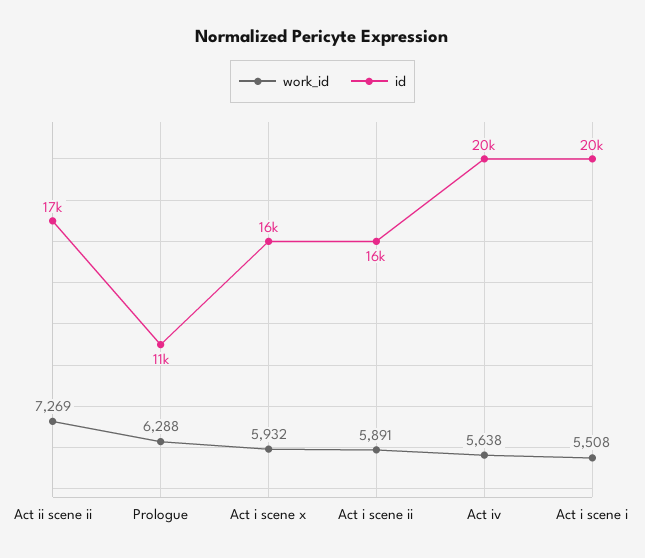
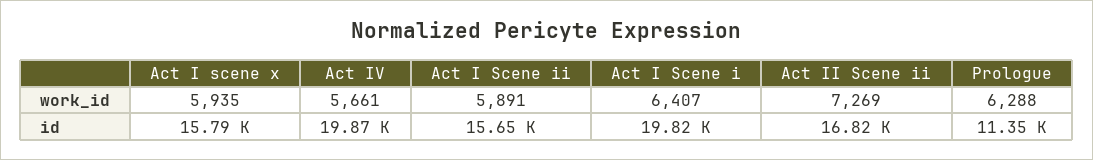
  {
    "work_id": {
      "Act ii scene ii": 7269,
      "Prologue": 6288,
-     "Act i scene x": 5932,
+     "Act i scene x": 5935,
      "Act i scene ii": 5891,
-     "Act iv": 5638,
+     "Act iv": 5661,
-     "Act i scene i": 5508
+     "Act i scene i": 6407
    },
    "id": {
      "Act ii scene ii": 16820,
      "Prologue": 11350,
      "Act i scene x": 15790,
      "Act i scene ii": 15650,
      "Act iv": 19870,
      "Act i scene i": 19820
    }
  }

